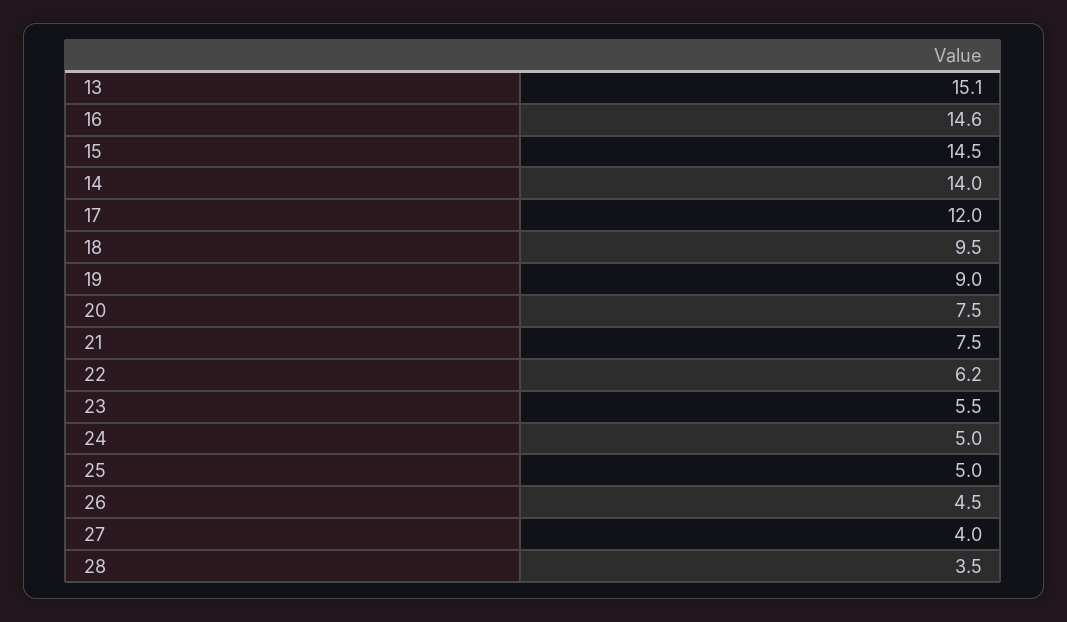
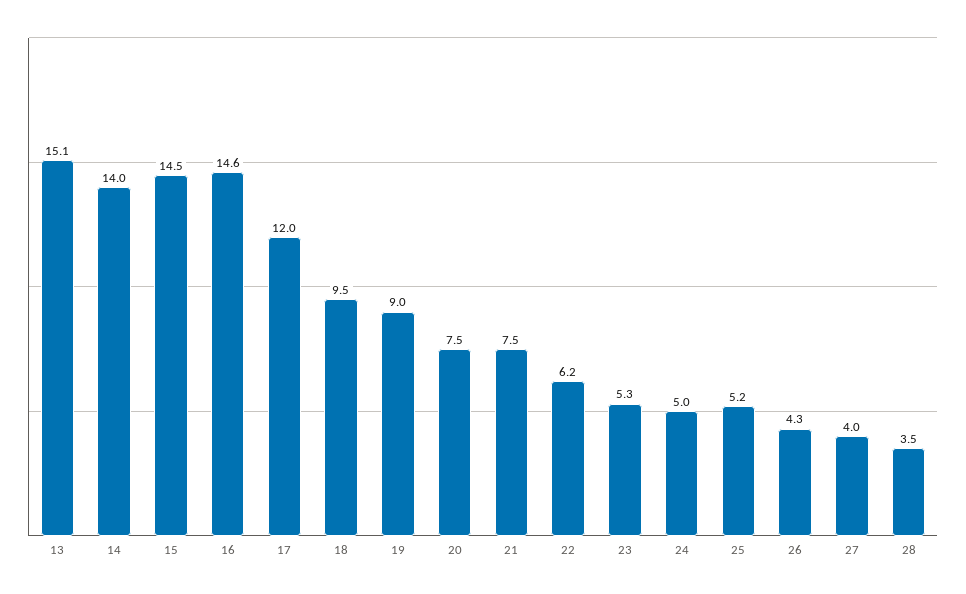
  {
    "13": 15.1,
    "16": 14.6,
    "15": 14.5,
    "14": 14,
    "17": 12,
    "18": 9.5,
    "19": 9,
    "20": 7.5,
    "21": 7.5,
    "22": 6.2,
-   "23": 5.5,
+   "23": 5.3,
    "24": 5,
-   "25": 5,
+   "25": 5.2,
-   "26": 4.5,
+   "26": 4.3,
    "27": 4,
    "28": 3.5
  }

